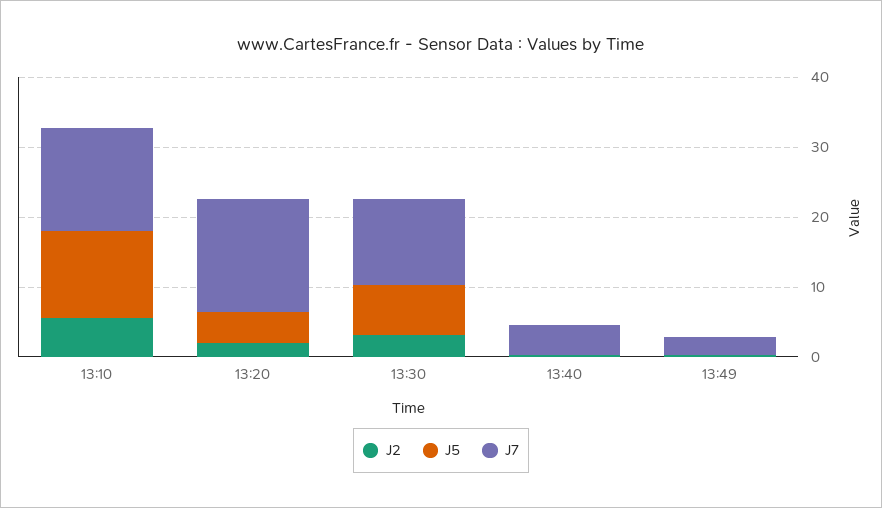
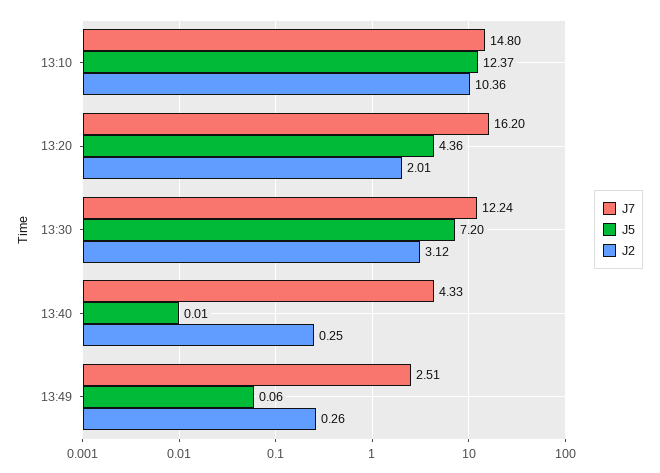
  {
    "J2": {
-     "13:10": 6,
+     "13:10": 10.36,
      "13:20": 2.01,
      "13:30": 3.12,
      "13:40": 0.25,
      "13:49": 0.26
    },
    "J5": {
      "13:10": 12.37,
      "13:20": 4.36,
      "13:30": 7.2,
      "13:40": 0.01,
      "13:49": 0.06
    },
    "J7": {
      "13:10": 14.8,
      "13:20": 16.2,
      "13:30": 12.24,
      "13:40": 4.33,
      "13:49": 2.51
    }
  }

